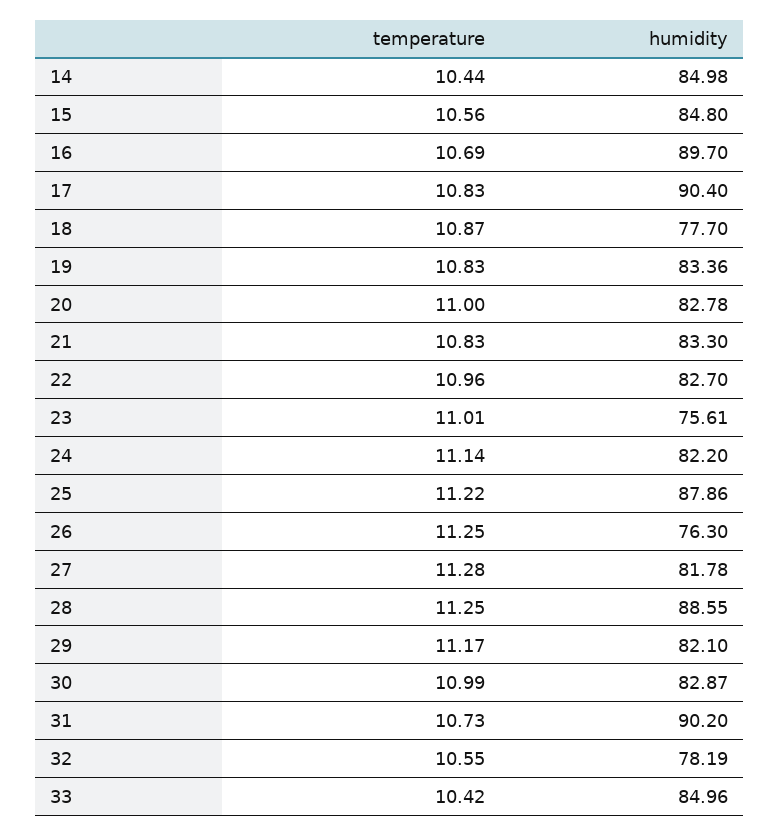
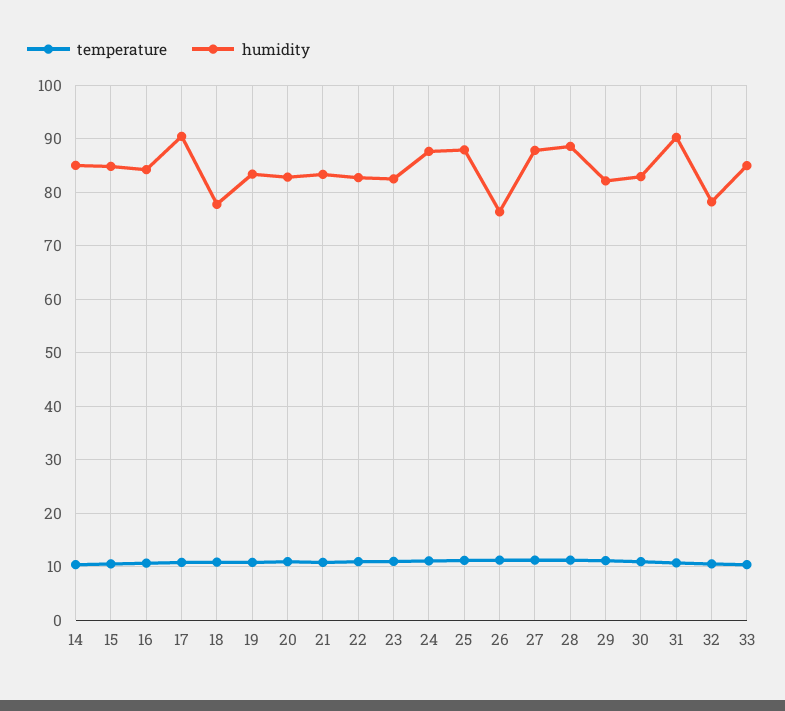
  {
    "temperature": {
      "14": 10.44,
      "15": 10.56,
      "16": 10.69,
      "17": 10.83,
      "18": 10.87,
      "19": 10.83,
      "20": 11,
      "21": 10.83,
      "22": 10.96,
      "23": 11.01,
      "24": 11.14,
      "25": 11.22,
      "26": 11.25,
      "27": 11.28,
      "28": 11.25,
      "29": 11.17,
      "30": 10.99,
      "31": 10.73,
      "32": 10.55,
      "33": 10.42
    },
    "humidity": {
      "14": 84.98,
      "15": 84.8,
-     "16": 89.7,
+     "16": 84,
      "17": 90.4,
      "18": 77.7,
      "19": 83.36,
      "20": 82.78,
      "21": 83.3,
      "22": 82.7,
-     "23": 75.61,
+     "23": 82,
-     "24": 82.2,
+     "24": 88,
      "25": 87.86,
      "26": 76.3,
-     "27": 81.78,
+     "27": 88,
      "28": 88.55,
      "29": 82.1,
      "30": 82.87,
      "31": 90.2,
      "32": 78.19,
      "33": 84.96
    }
  }

